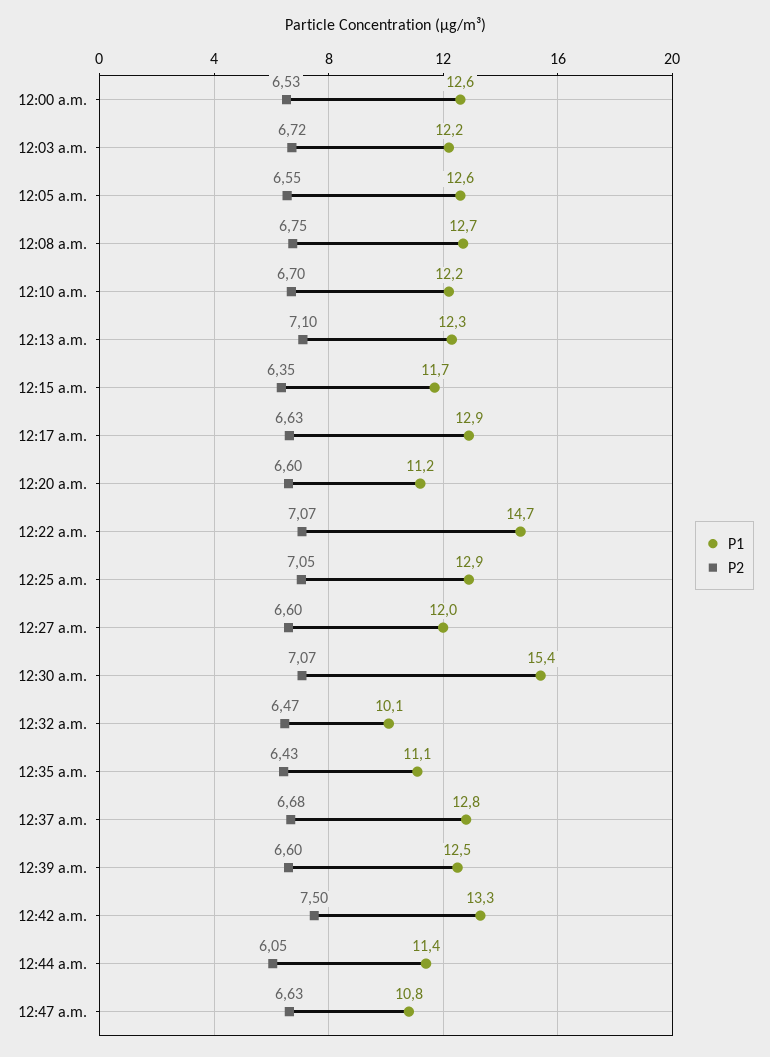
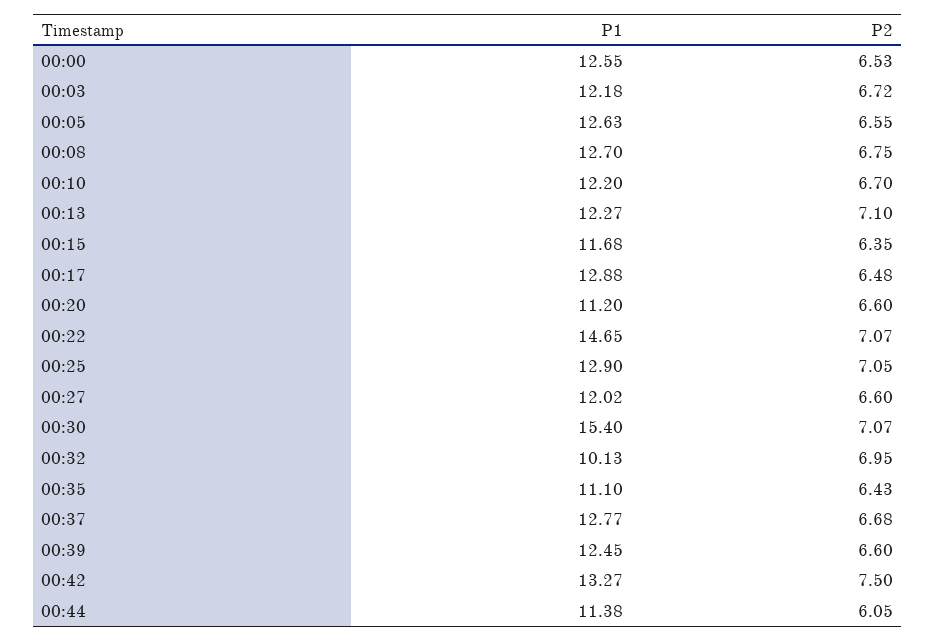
  {
    "P1": {
      "12:00 a.m.": 12.55,
      "12:03 a.m.": 12.18,
      "12:05 a.m.": 12.63,
      "12:08 a.m.": 12.7,
      "12:10 a.m.": 12.2,
      "12:13 a.m.": 12.27,
      "12:15 a.m.": 11.68,
      "12:17 a.m.": 12.88,
      "12:20 a.m.": 11.2,
      "12:22 a.m.": 14.65,
      "12:25 a.m.": 12.9,
      "12:27 a.m.": 12.02,
      "12:30 a.m.": 15.4,
      "12:32 a.m.": 10.13,
      "12:35 a.m.": 11.1,
      "12:37 a.m.": 12.77,
      "12:39 a.m.": 12.45,
      "12:42 a.m.": 13.27,
-     "12:44 a.m.": 11.38,
+     "12:44 a.m.": 11.38
-     "12:47 a.m.": 10.8
    },
    "P2": {
      "12:00 a.m.": 6.53,
      "12:03 a.m.": 6.72,
      "12:05 a.m.": 6.55,
      "12:08 a.m.": 6.75,
      "12:10 a.m.": 6.7,
      "12:13 a.m.": 7.1,
      "12:15 a.m.": 6.35,
-     "12:17 a.m.": 6.63,
+     "12:17 a.m.": 6.48,
      "12:20 a.m.": 6.6,
      "12:22 a.m.": 7.07,
      "12:25 a.m.": 7.05,
      "12:27 a.m.": 6.6,
      "12:30 a.m.": 7.07,
-     "12:32 a.m.": 6.47,
+     "12:32 a.m.": 6.95,
      "12:35 a.m.": 6.43,
      "12:37 a.m.": 6.68,
      "12:39 a.m.": 6.6,
      "12:42 a.m.": 7.5,
-     "12:44 a.m.": 6.05,
+     "12:44 a.m.": 6.05
-     "12:47 a.m.": 6.63
    }
  }

